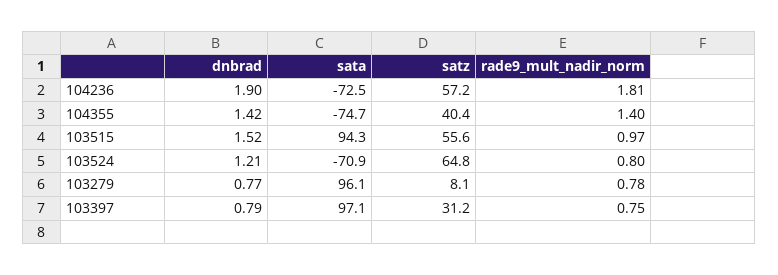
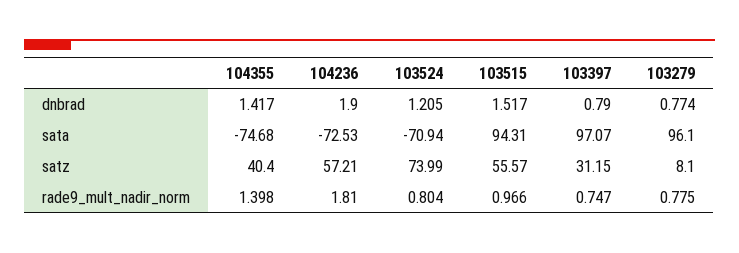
  {
    "dnbrad": {
      "104236": 1.9,
      "104355": 1.417,
      "103515": 1.517,
      "103524": 1.205,
      "103279": 0.774,
      "103397": 0.79
    },
    "sata": {
      "104236": -72.53,
      "104355": -74.68,
      "103515": 94.31,
      "103524": -70.94,
      "103279": 96.1,
      "103397": 97.07
    },
    "satz": {
      "104236": 57.21,
      "104355": 40.4,
      "103515": 55.57,
-     "103524": 64.8,
+     "103524": 73.99,
      "103279": 8.1,
      "103397": 31.15
    },
    "rade9_mult_nadir_norm": {
      "104236": 1.81,
      "104355": 1.398,
      "103515": 0.966,
      "103524": 0.804,
      "103279": 0.775,
      "103397": 0.747
    }
  }

